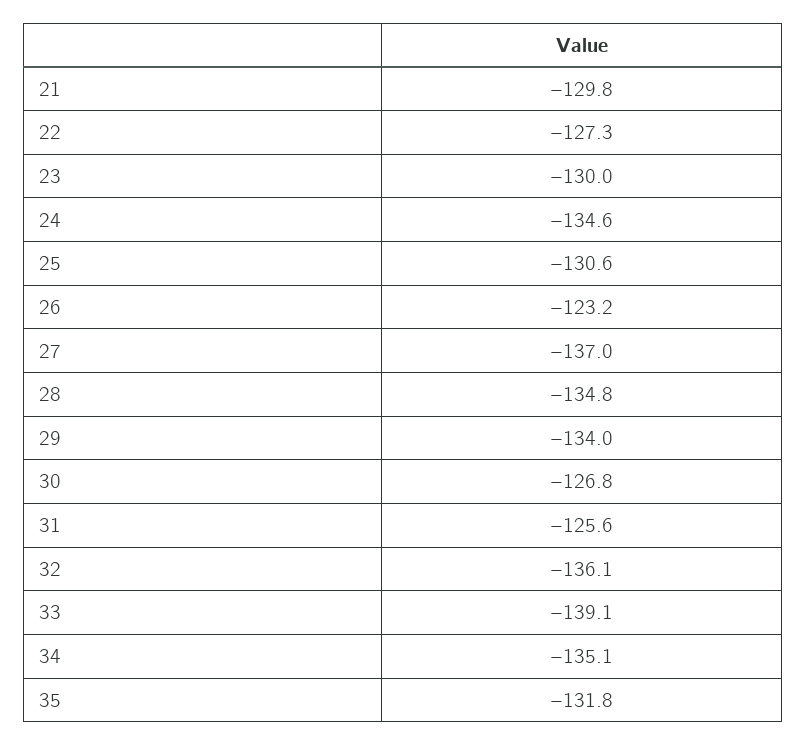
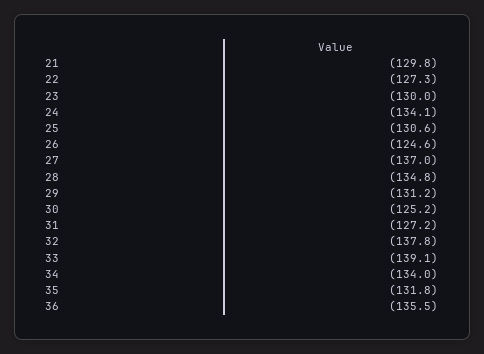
  {
    "21": -129.8,
    "22": -127.3,
    "23": -130,
-   "24": -134.6,
+   "24": -134.1,
    "25": -130.6,
-   "26": -123.2,
+   "26": -124.6,
    "27": -137,
    "28": -134.8,
-   "29": -134,
+   "29": -131.2,
-   "30": -126.8,
+   "30": -125.2,
-   "31": -125.6,
+   "31": -127.2,
-   "32": -136.1,
+   "32": -137.8,
    "33": -139.1,
-   "34": -135.1,
+   "34": -134,
-   "35": -131.8
+   "35": -131.8,
+   "36": -135.5
  }

